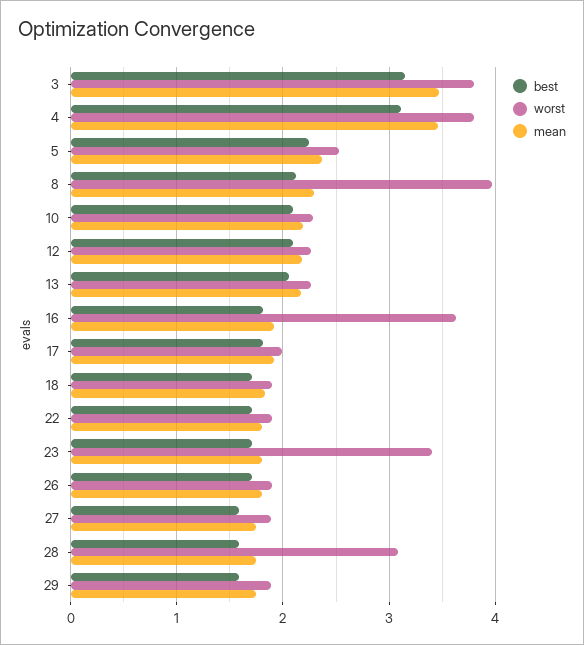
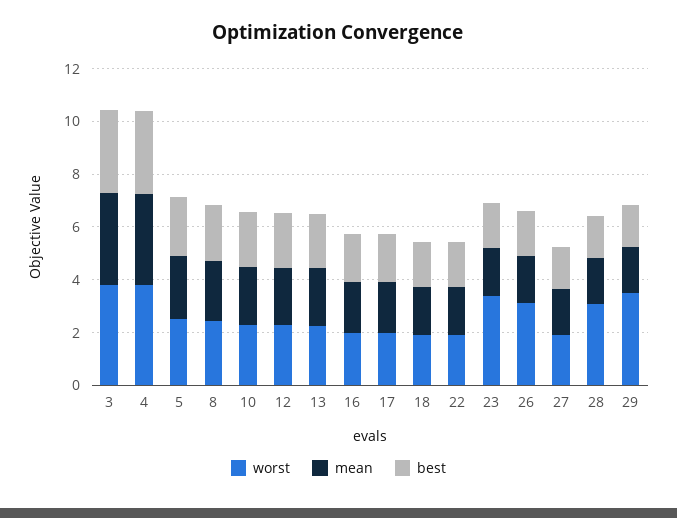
  {
    "best": {
      "3": 3.1,
      "4": 3.1,
      "5": 2.2,
      "8": 2.1,
      "10": 2.1,
      "12": 2.1,
      "13": 2.1,
      "16": 1.8,
      "17": 1.8,
      "18": 1.7,
      "22": 1.7,
      "23": 1.7,
      "26": 1.7,
      "27": 1.6,
      "28": 1.6,
      "29": 1.6
    },
    "worst": {
      "3": 3.8,
      "4": 3.8,
      "5": 2.5,
-     "8": 4,
+     "8": 2.5,
      "10": 2.3,
      "12": 2.3,
      "13": 2.3,
-     "16": 3.6,
+     "16": 2,
      "17": 2,
      "18": 1.9,
      "22": 1.9,
      "23": 3.4,
-     "26": 1.9,
+     "26": 3,
      "27": 1.9,
      "28": 3.1,
-     "29": 1.9
+     "29": 3.5
    },
    "mean": {
      "3": 3.5,
      "4": 3.5,
      "5": 2.4,
      "8": 2.3,
      "10": 2.2,
      "12": 2.2,
      "13": 2.2,
      "16": 1.9,
      "17": 1.9,
      "18": 1.8,
      "22": 1.8,
      "23": 1.8,
      "26": 1.8,
      "27": 1.7,
      "28": 1.7,
      "29": 1.7
    }
  }

